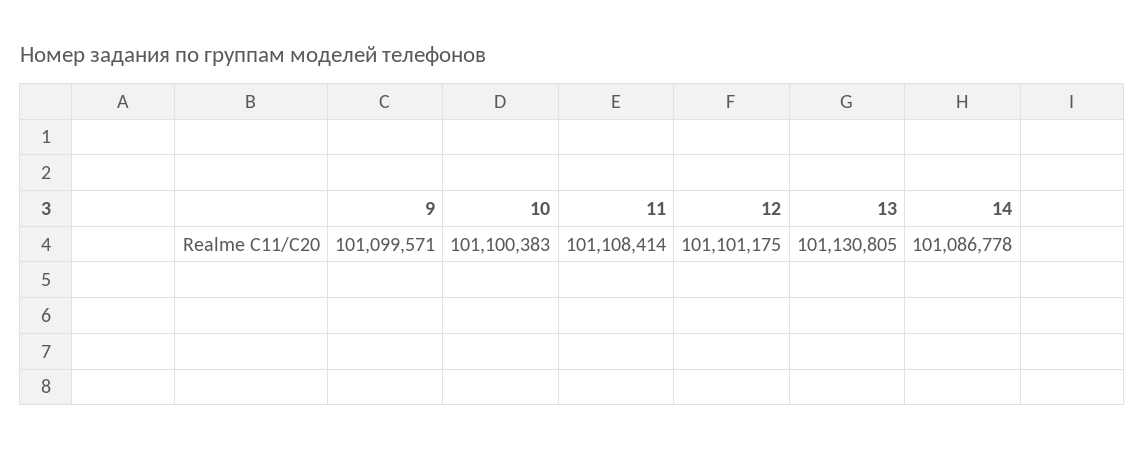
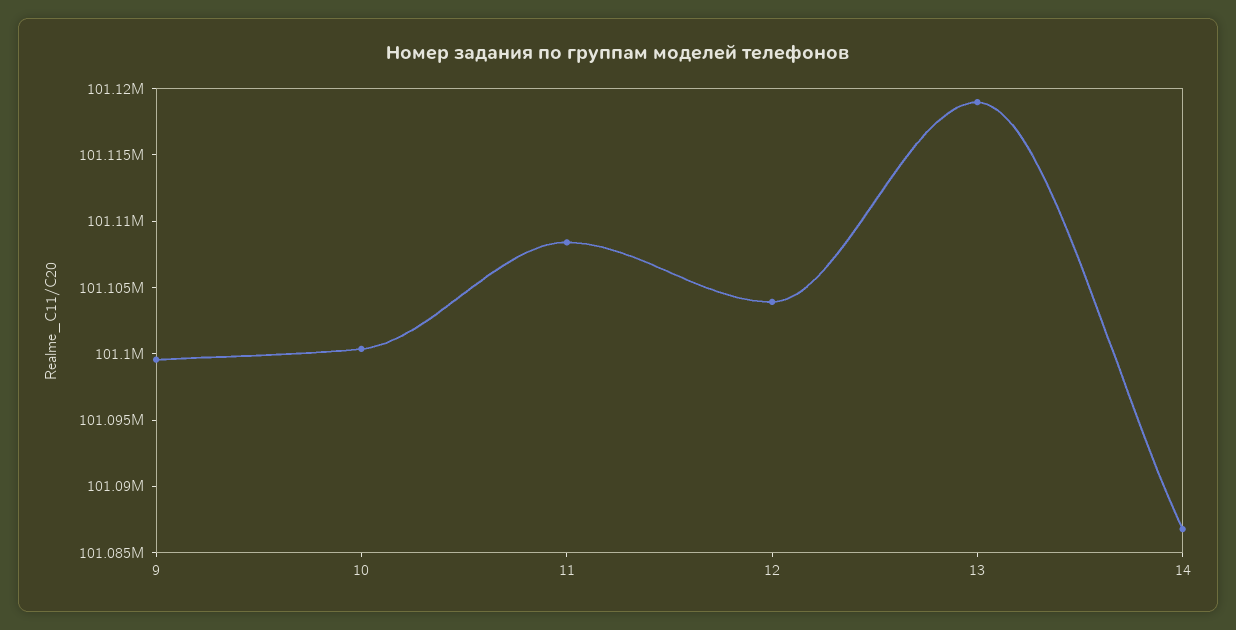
  {
    "9": 101099571,
    "10": 101100383,
    "11": 101108414,
-   "12": 101101175,
+   "12": 101104000,
-   "13": 101130805,
+   "13": 101119000,
    "14": 101086778
  }

